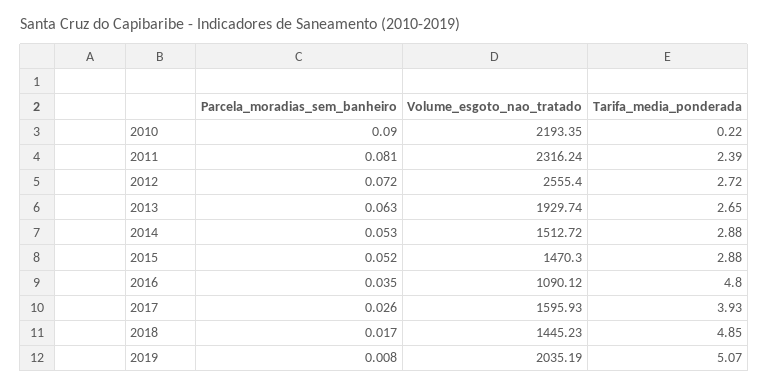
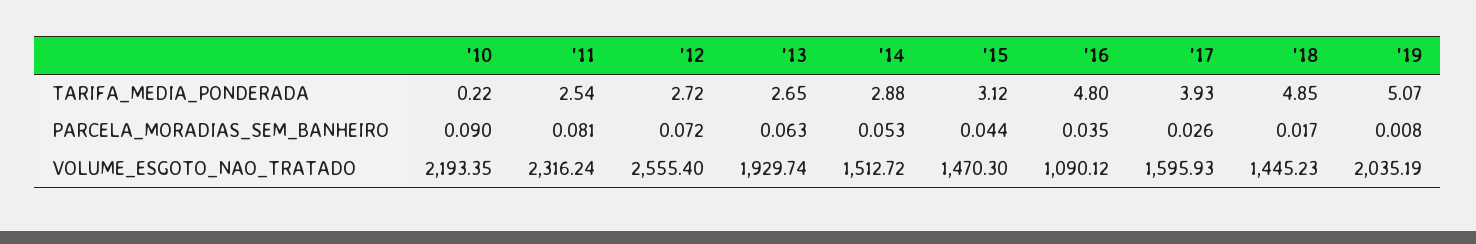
  {
    "Parcela_moradias_sem_banheiro": {
      "2010": 0.09,
      "2011": 0.081,
      "2012": 0.072,
      "2013": 0.063,
      "2014": 0.053,
-     "2015": 0.052,
+     "2015": 0.044,
      "2016": 0.035,
      "2017": 0.026,
      "2018": 0.017,
      "2019": 0.008
    },
    "Volume_esgoto_nao_tratado": {
      "2010": 2193.35,
      "2011": 2316.24,
      "2012": 2555.4,
      "2013": 1929.74,
      "2014": 1512.72,
      "2015": 1470.3,
      "2016": 1090.12,
      "2017": 1595.93,
      "2018": 1445.23,
      "2019": 2035.19
    },
    "Tarifa_media_ponderada": {
      "2010": 0.22,
-     "2011": 2.39,
+     "2011": 2.54,
      "2012": 2.72,
      "2013": 2.65,
      "2014": 2.88,
-     "2015": 2.88,
+     "2015": 3.12,
      "2016": 4.8,
      "2017": 3.93,
      "2018": 4.85,
      "2019": 5.07
    }
  }

